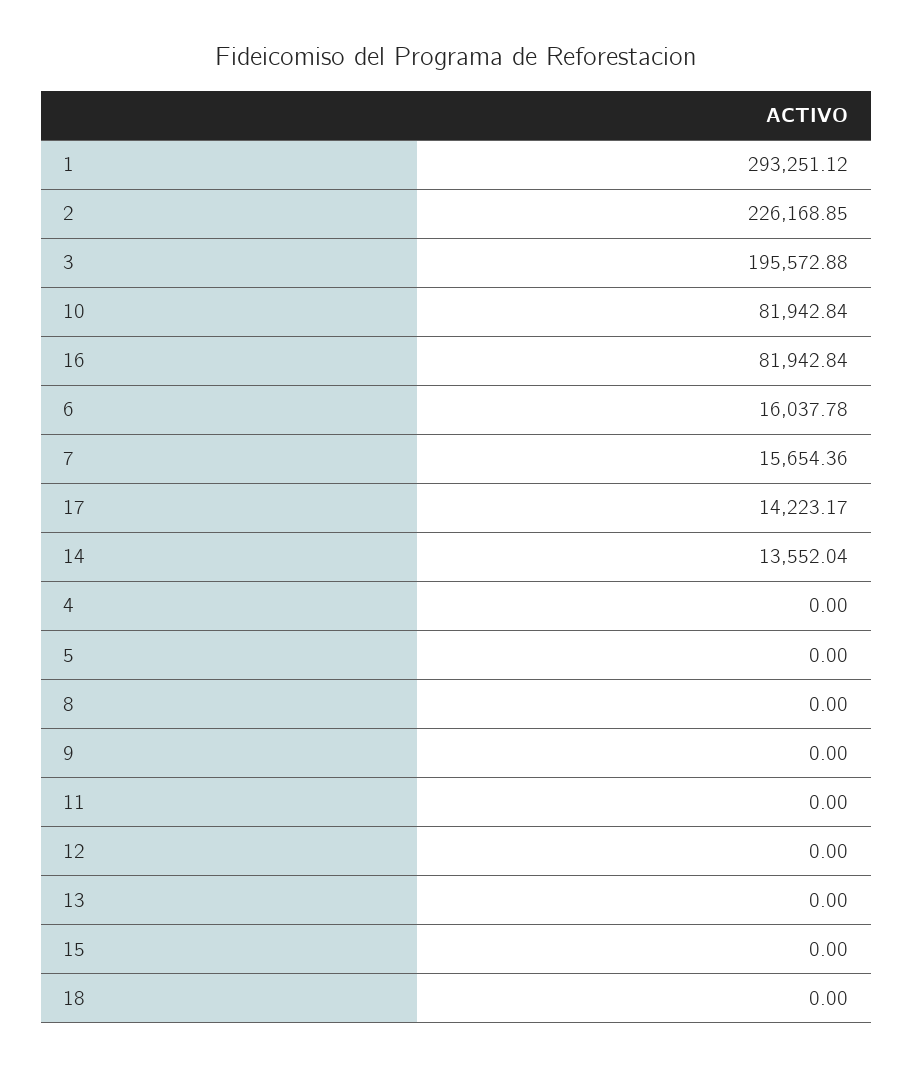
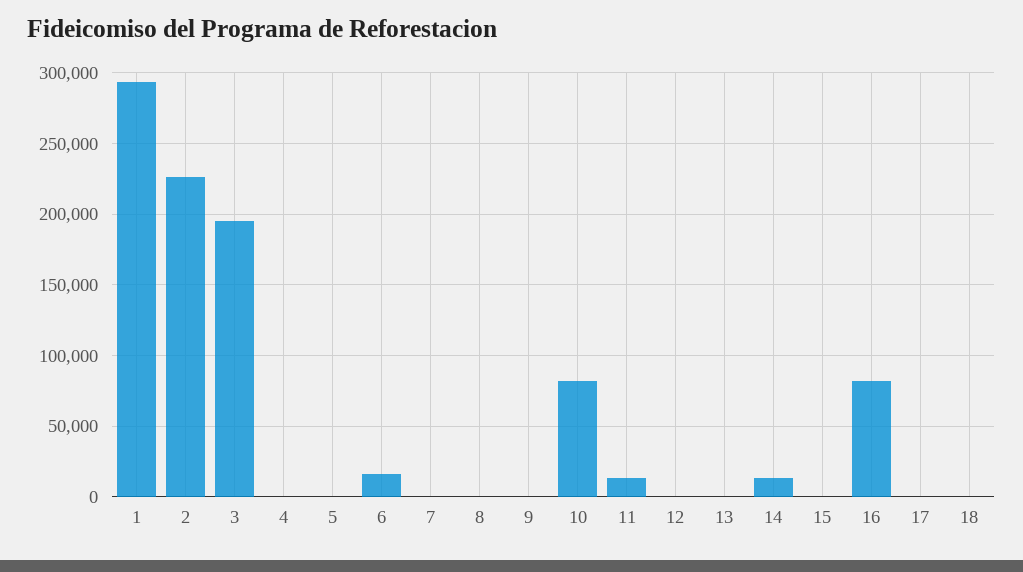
  {
    "1": 293251.12,
    "2": 226168.85,
    "3": 195572.88,
    "10": 81942.84,
    "16": 81942.84,
    "6": 16037.78,
-   "7": 15654.36,
+   "7": 0,
-   "17": 14223.17,
+   "17": 0,
    "14": 13552.04,
    "4": 0,
    "5": 0,
    "8": 0,
    "9": 0,
-   "11": 0,
+   "11": 15000,
    "12": 0,
    "13": 0,
    "15": 0,
    "18": 0
  }

